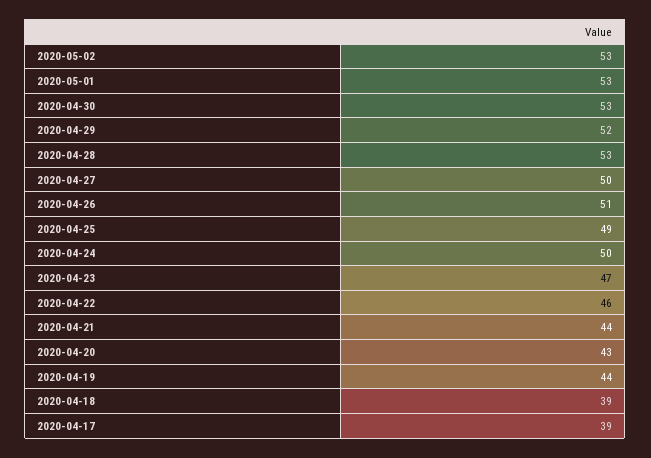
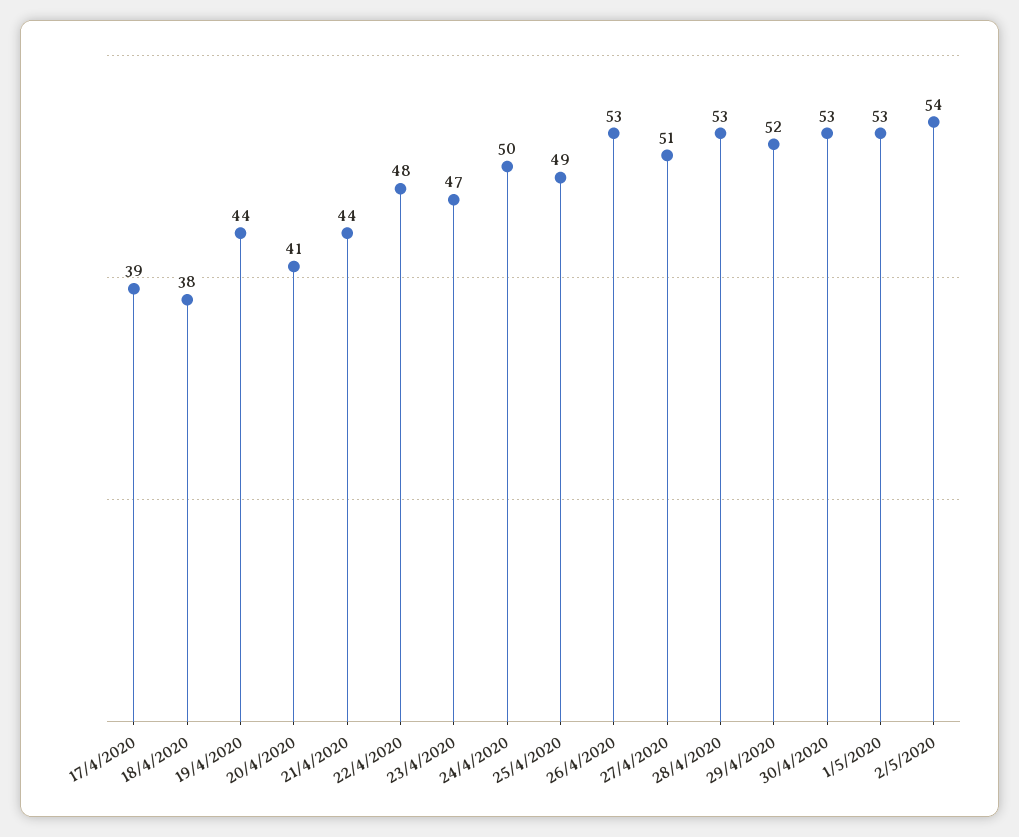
  {
-   "2020-05-02": 53,
+   "2020-05-02": 54,
    "2020-05-01": 53,
    "2020-04-30": 53,
    "2020-04-29": 52,
    "2020-04-28": 53,
-   "2020-04-27": 50,
+   "2020-04-27": 51,
-   "2020-04-26": 51,
+   "2020-04-26": 53,
    "2020-04-25": 49,
    "2020-04-24": 50,
    "2020-04-23": 47,
-   "2020-04-22": 46,
+   "2020-04-22": 48,
    "2020-04-21": 44,
-   "2020-04-20": 43,
+   "2020-04-20": 41,
    "2020-04-19": 44,
-   "2020-04-18": 39,
+   "2020-04-18": 38,
    "2020-04-17": 39
  }

